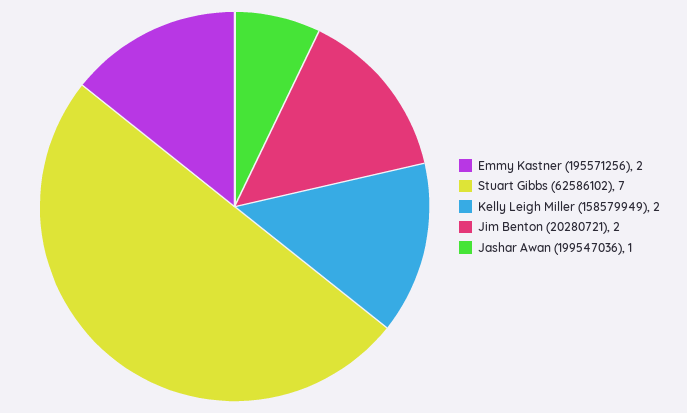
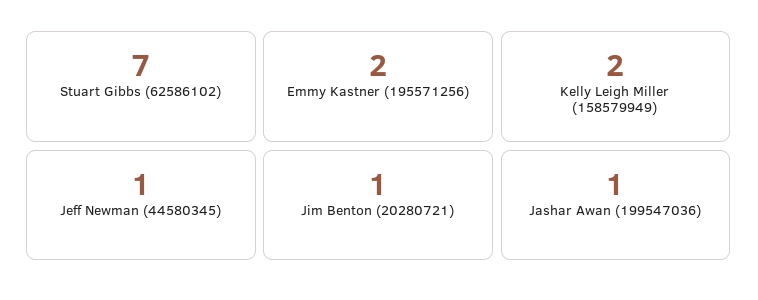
  {
    "Emmy Kastner (195571256)": 2,
    "Stuart Gibbs (62586102)": 7,
    "Kelly Leigh Miller (158579949)": 2,
-   "Jim Benton (20280721)": 2,
+   "Jim Benton (20280721)": 1,
-   "Jashar Awan (199547036)": 1
+   "Jashar Awan (199547036)": 1,
+   "Jeff Newman (44580345)": 1
  }

